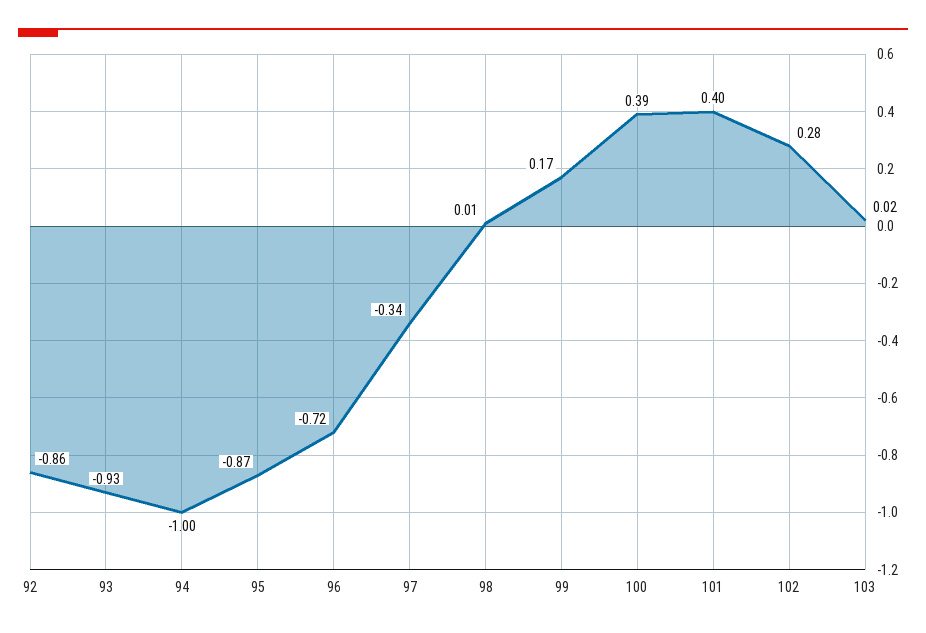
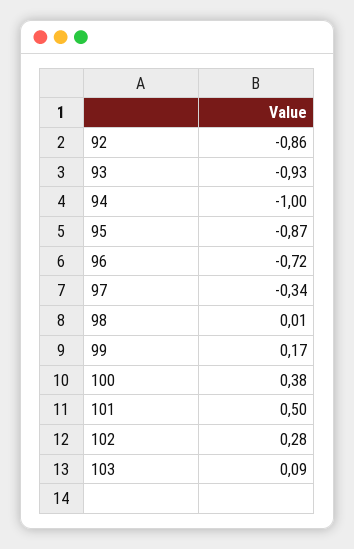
  {
    "92": -0.86,
    "93": -0.93,
    "94": -1,
    "95": -0.87,
    "96": -0.72,
    "97": -0.34,
    "98": 0.01,
    "99": 0.17,
-   "100": 0.39,
+   "100": 0.38,
-   "101": 0.4,
+   "101": 0.5,
    "102": 0.28,
-   "103": 0.02
+   "103": 0.09
  }

